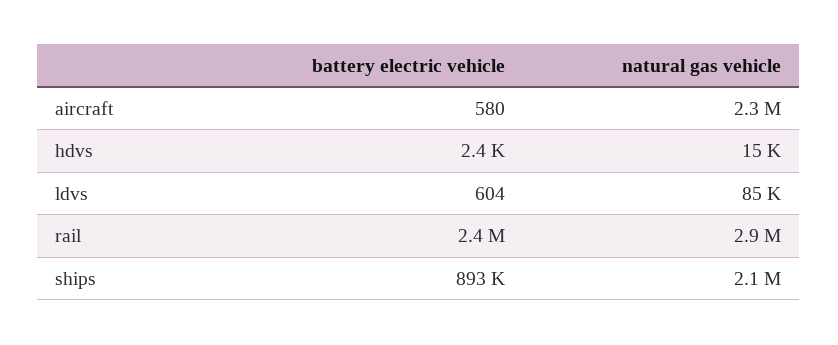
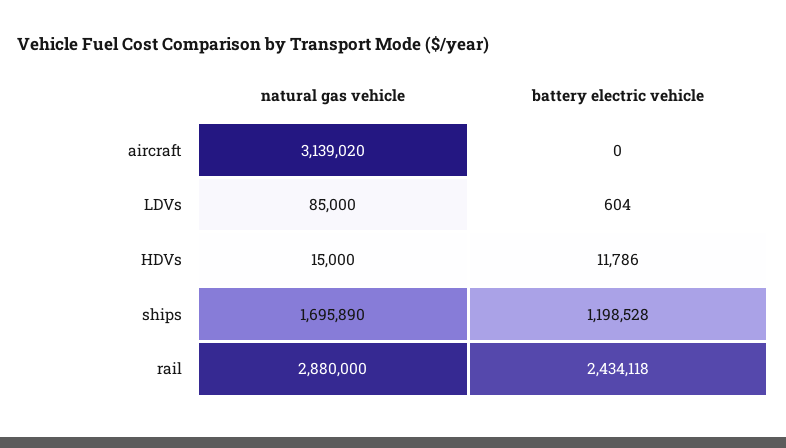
  {
    "battery electric vehicle": {
-     "aircraft": 580,
+     "aircraft": 0,
-     "hdvs": 2400,
+     "hdvs": 11786,
      "ldvs": 604,
      "rail": 2434118,
-     "ships": 893000
+     "ships": 1198528
    },
    "natural gas vehicle": {
-     "aircraft": 2300000,
+     "aircraft": 3139020,
      "hdvs": 15000,
      "ldvs": 85000,
      "rail": 2880000,
-     "ships": 2100000
+     "ships": 1695890
    }
  }

